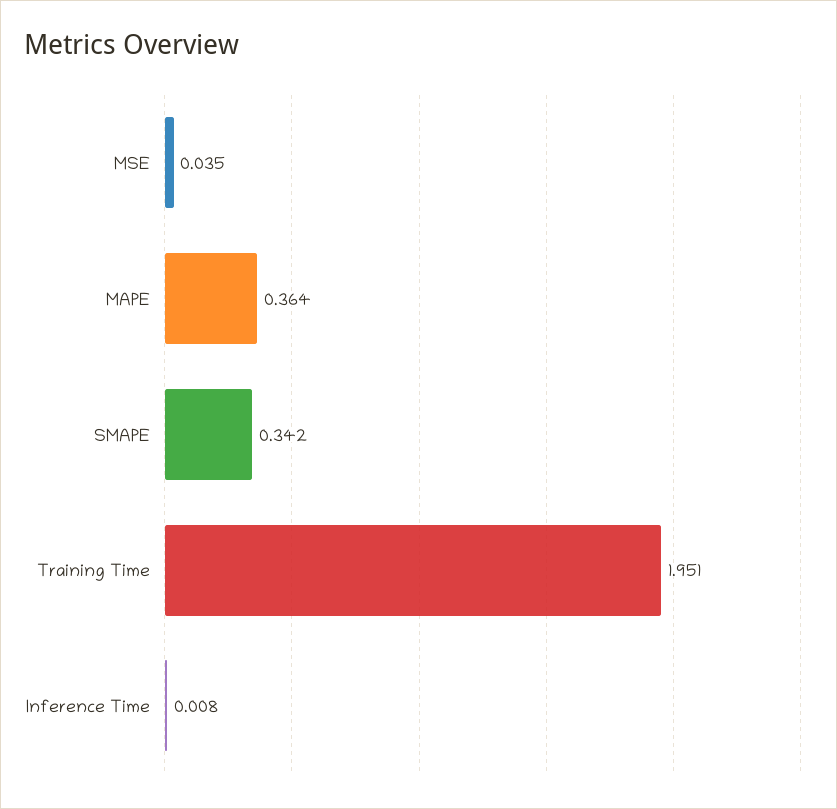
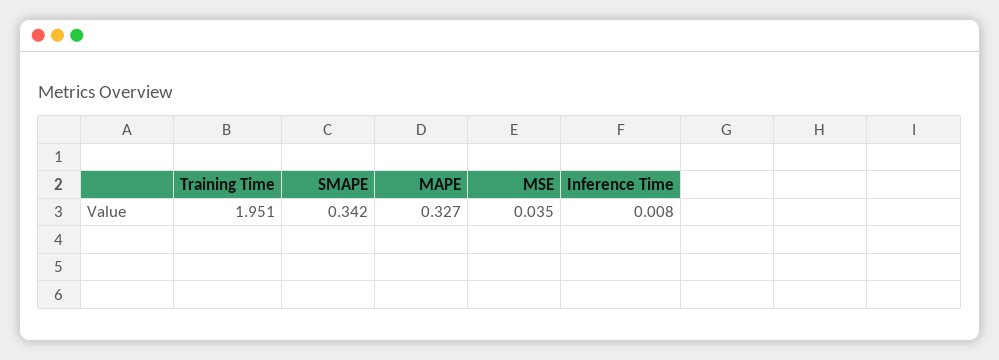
  {
    "MSE": 0.035,
-   "MAPE": 0.364,
+   "MAPE": 0.327,
    "SMAPE": 0.342,
    "Training Time": 1.951,
    "Inference Time": 0.008
  }

